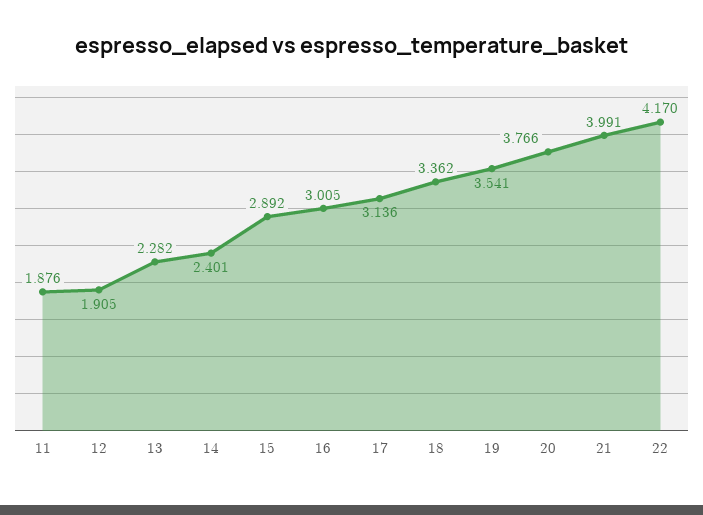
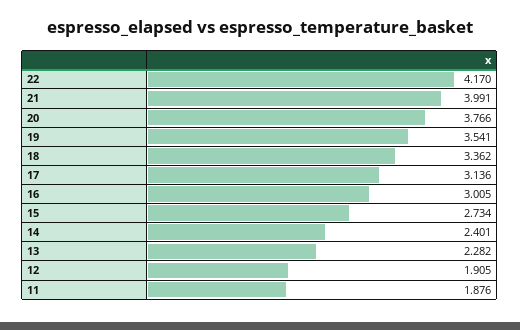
  {
    "11": 1.876,
    "12": 1.905,
    "13": 2.282,
    "14": 2.401,
-   "15": 2.892,
+   "15": 2.734,
    "16": 3.005,
    "17": 3.136,
    "18": 3.362,
    "19": 3.541,
    "20": 3.766,
    "21": 3.991,
    "22": 4.17
  }

